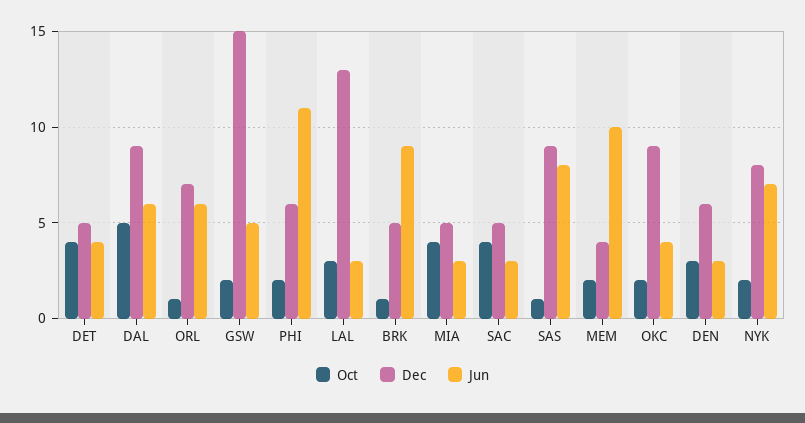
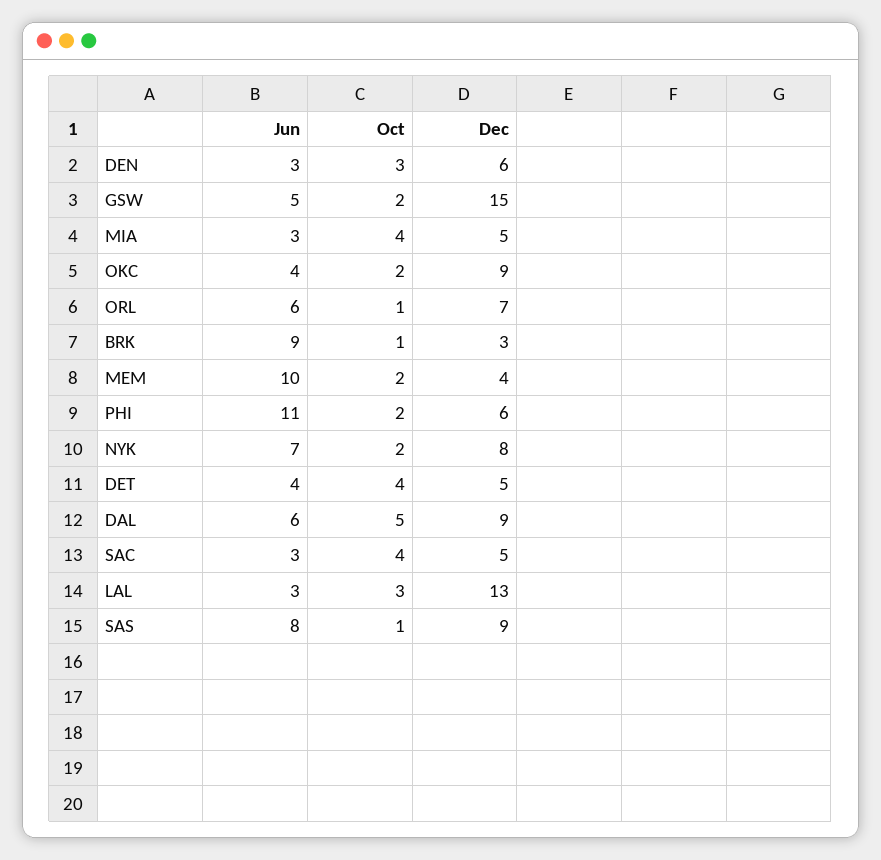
  {
    "Oct": {
      "DET": 4,
      "DAL": 5,
      "ORL": 1,
      "GSW": 2,
      "PHI": 2,
      "LAL": 3,
      "BRK": 1,
      "MIA": 4,
      "SAC": 4,
      "SAS": 1,
      "MEM": 2,
      "OKC": 2,
      "DEN": 3,
      "NYK": 2
    },
    "Dec": {
      "DET": 5,
      "DAL": 9,
      "ORL": 7,
      "GSW": 15,
      "PHI": 6,
      "LAL": 13,
-     "BRK": 5,
+     "BRK": 3,
      "MIA": 5,
      "SAC": 5,
      "SAS": 9,
      "MEM": 4,
      "OKC": 9,
      "DEN": 6,
      "NYK": 8
    },
    "Jun": {
      "DET": 4,
      "DAL": 6,
      "ORL": 6,
      "GSW": 5,
      "PHI": 11,
      "LAL": 3,
      "BRK": 9,
      "MIA": 3,
      "SAC": 3,
      "SAS": 8,
      "MEM": 10,
      "OKC": 4,
      "DEN": 3,
      "NYK": 7
    }
  }

